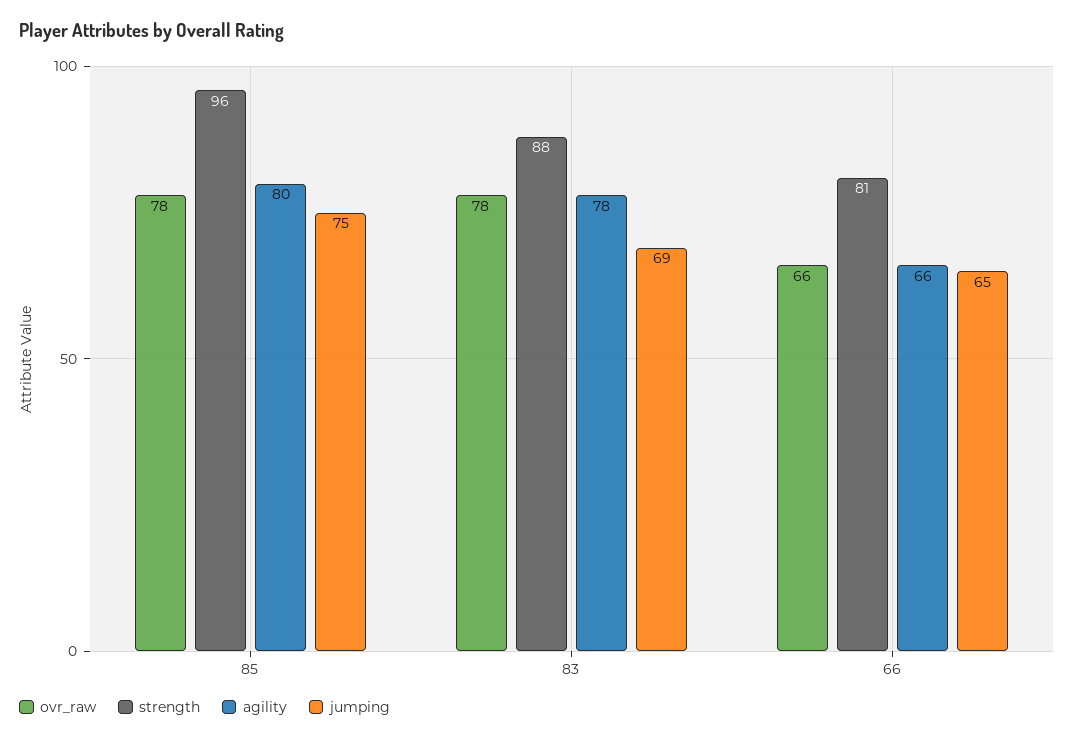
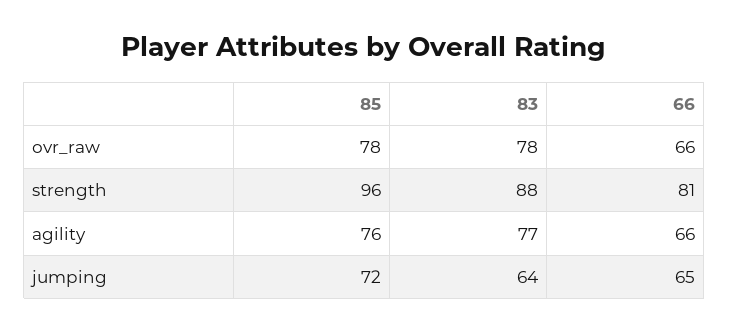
  {
    "ovr_raw": {
      "85": 78,
      "83": 78,
      "66": 66
    },
    "strength": {
      "85": 96,
      "83": 88,
      "66": 81
    },
    "agility": {
-     "85": 80,
+     "85": 76,
-     "83": 78,
+     "83": 77,
      "66": 66
    },
    "jumping": {
-     "85": 75,
+     "85": 72,
-     "83": 69,
+     "83": 64,
      "66": 65
    }
  }

